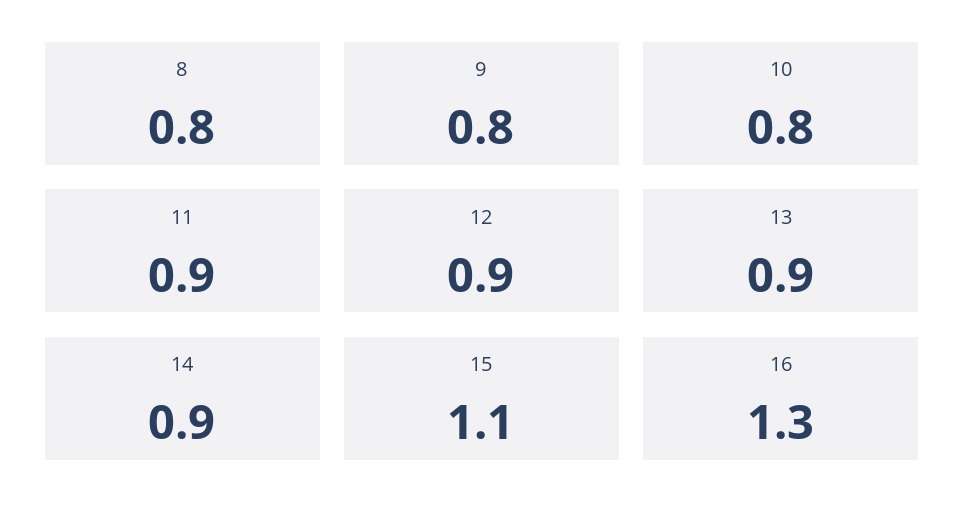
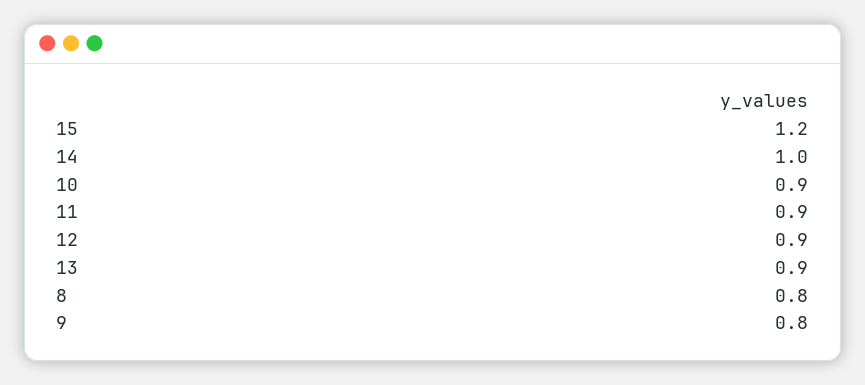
  {
    "8": 0.8,
    "9": 0.8,
-   "10": 0.8,
+   "10": 0.9,
    "11": 0.9,
    "12": 0.9,
    "13": 0.9,
-   "14": 0.9,
+   "14": 1,
-   "15": 1.1,
+   "15": 1.2
-   "16": 1.3
  }

